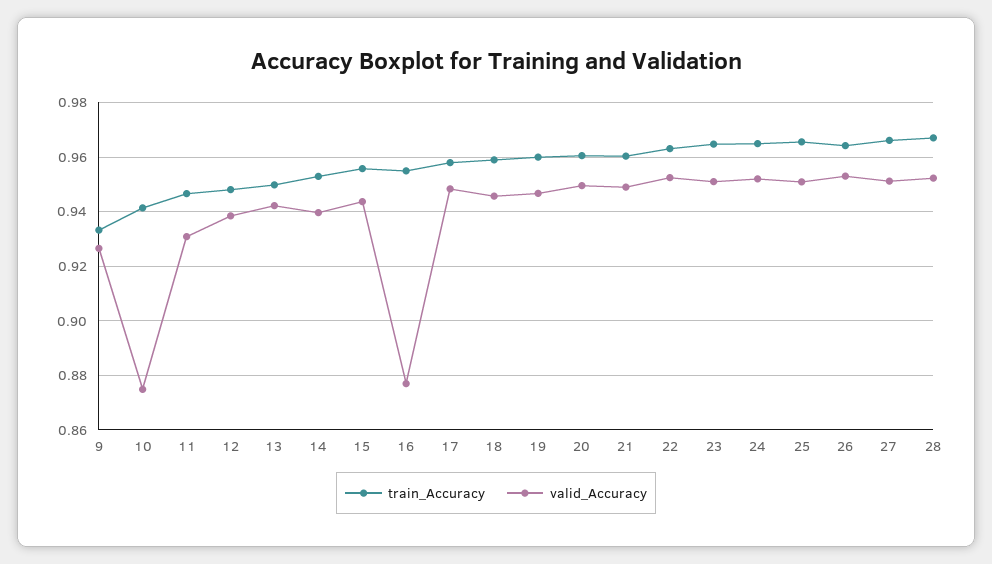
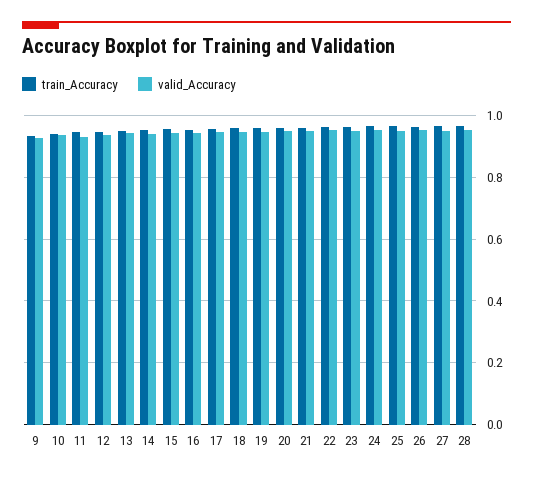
  {
    "train_Accuracy": {
      "9": 0.9325,
      "10": 0.9425,
      "11": 0.9475,
      "12": 0.9475,
      "13": 0.95,
      "14": 0.9525,
      "15": 0.955,
      "16": 0.955,
      "17": 0.9575,
      "18": 0.96,
      "19": 0.96,
      "20": 0.96,
      "21": 0.96,
      "22": 0.9625,
      "23": 0.965,
      "24": 0.965,
      "25": 0.965,
      "26": 0.965,
      "27": 0.965,
      "28": 0.9675
    },
    "valid_Accuracy": {
      "9": 0.9275,
-     "10": 0.875,
+     "10": 0.94,
      "11": 0.93,
      "12": 0.9375,
      "13": 0.9425,
      "14": 0.94,
      "15": 0.9425,
-     "16": 0.8775,
+     "16": 0.94,
      "17": 0.9475,
      "18": 0.945,
      "19": 0.9475,
      "20": 0.95,
      "21": 0.95,
      "22": 0.9525,
      "23": 0.95,
      "24": 0.9525,
      "25": 0.95,
      "26": 0.9525,
      "27": 0.95,
      "28": 0.9525
    }
  }

